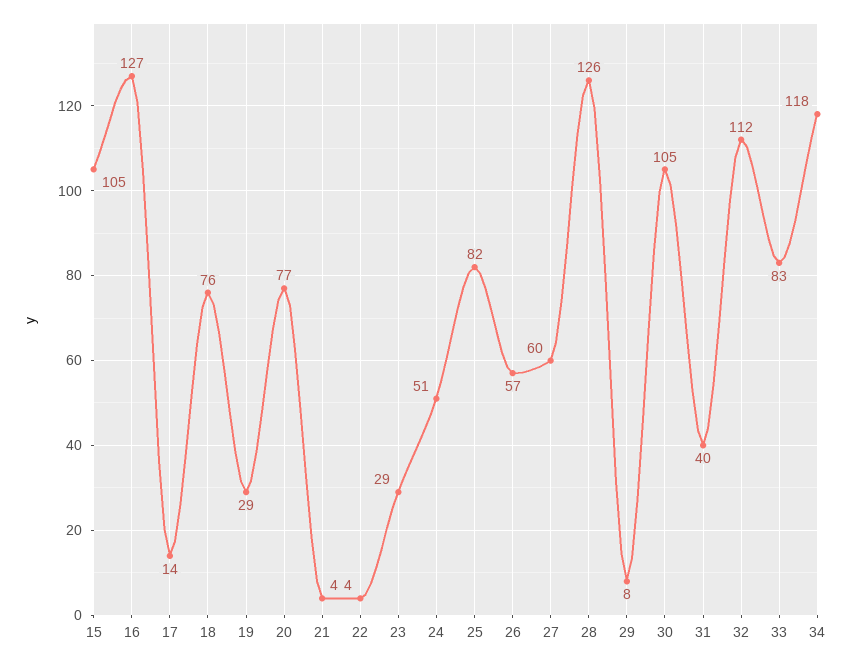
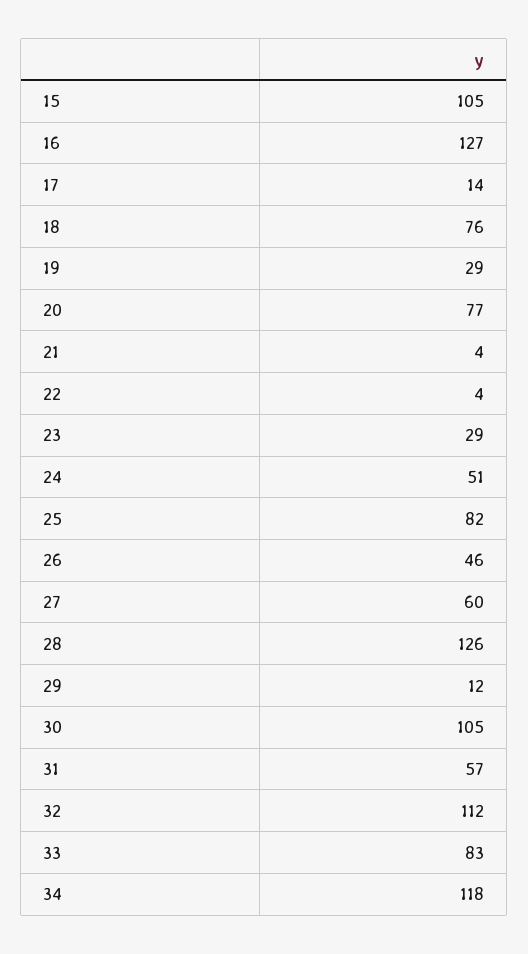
  {
    "15": 105,
    "16": 127,
    "17": 14,
    "18": 76,
    "19": 29,
    "20": 77,
    "21": 4,
    "22": 4,
    "23": 29,
    "24": 51,
    "25": 82,
-   "26": 57,
+   "26": 46,
    "27": 60,
    "28": 126,
-   "29": 8,
+   "29": 12,
    "30": 105,
-   "31": 40,
+   "31": 57,
    "32": 112,
    "33": 83,
    "34": 118
  }

